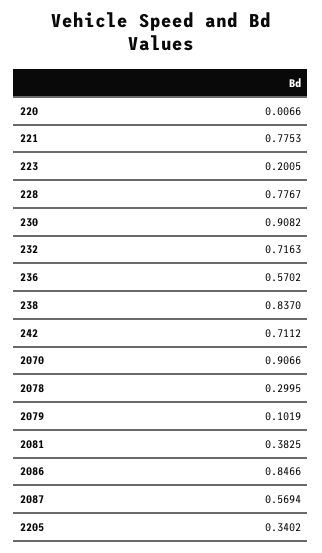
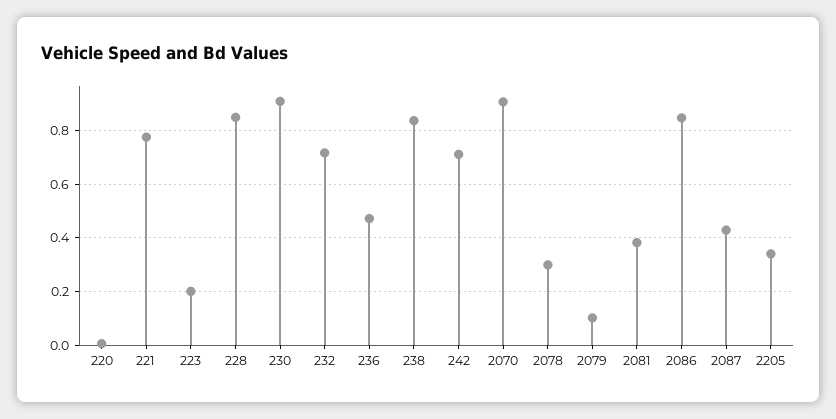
  {
    "220": 0.0066,
    "221": 0.7753,
    "223": 0.2005,
-   "228": 0.7767,
+   "228": 0.85,
    "230": 0.9082,
    "232": 0.7163,
-   "236": 0.5702,
+   "236": 0.475,
    "238": 0.837,
    "242": 0.7112,
    "2070": 0.9066,
    "2078": 0.2995,
    "2079": 0.1019,
    "2081": 0.3825,
    "2086": 0.8466,
-   "2087": 0.5694,
+   "2087": 0.425,
    "2205": 0.3402
  }

